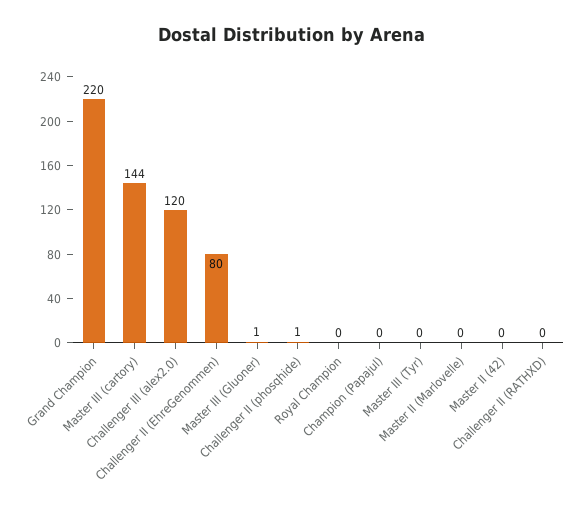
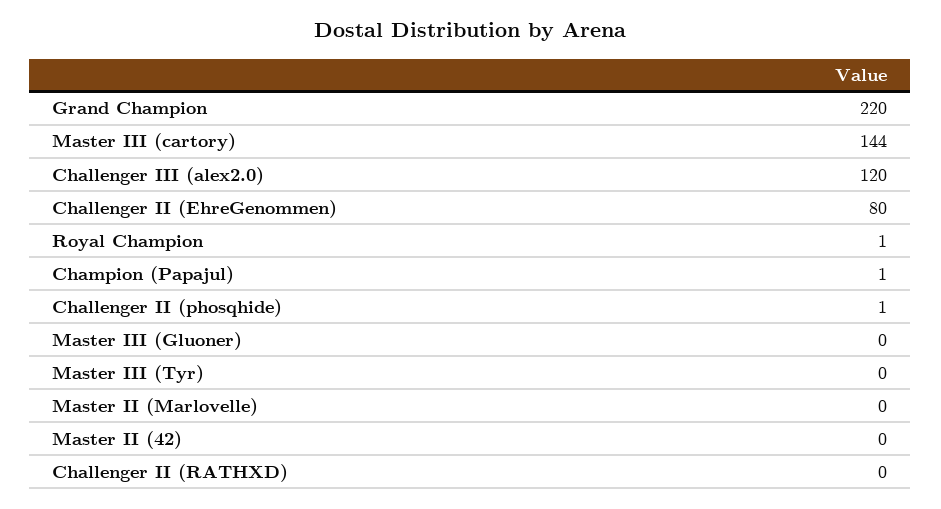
  {
    "Grand Champion": 220,
    "Master III (cartory)": 144,
    "Challenger III (alex2.0)": 120,
    "Challenger II (EhreGenommen)": 80,
-   "Master III (Gluoner)": 1,
+   "Master III (Gluoner)": 0,
    "Challenger II (phosqhide)": 1,
-   "Royal Champion": 0,
+   "Royal Champion": 1,
-   "Champion (Papajul)": 0,
+   "Champion (Papajul)": 1,
    "Master III (Tyr)": 0,
    "Master II (Marlovelle)": 0,
    "Master II (42)": 0,
    "Challenger II (RATHXD)": 0
  }

